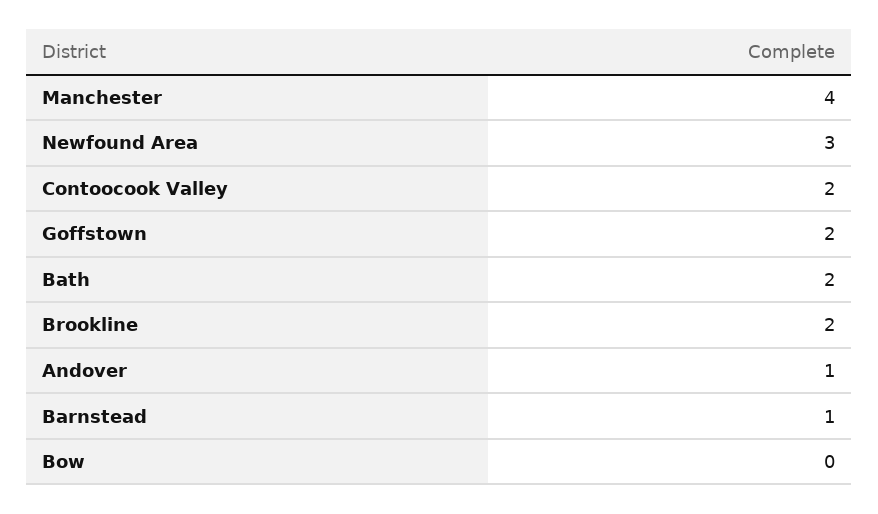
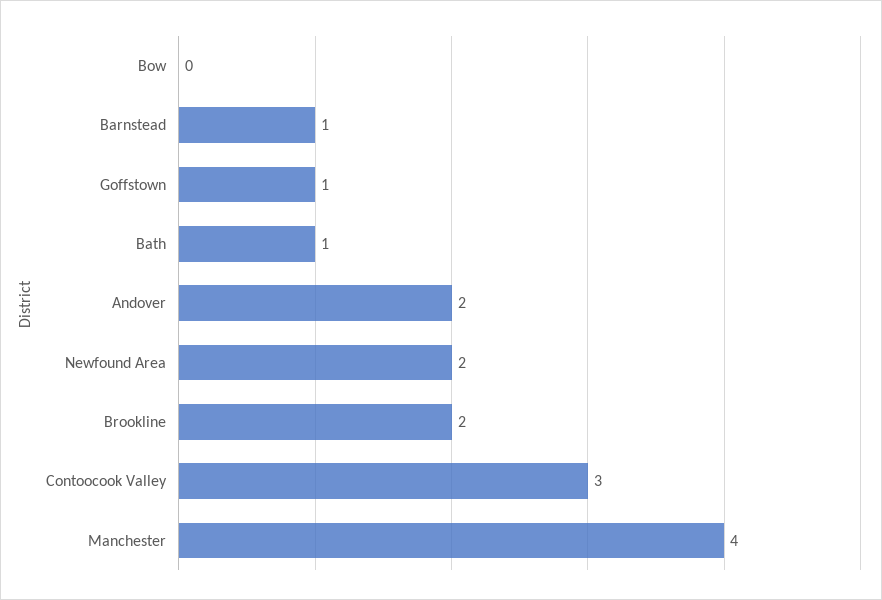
  {
    "Manchester": 4,
-   "Newfound Area": 3,
+   "Newfound Area": 2,
-   "Contoocook Valley": 2,
+   "Contoocook Valley": 3,
-   "Goffstown": 2,
+   "Goffstown": 1,
-   "Bath": 2,
+   "Bath": 1,
    "Brookline": 2,
-   "Andover": 1,
+   "Andover": 2,
    "Barnstead": 1,
    "Bow": 0
  }

